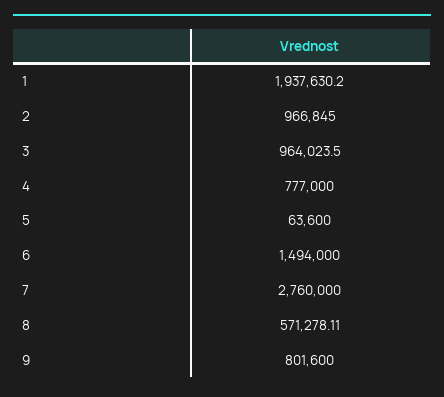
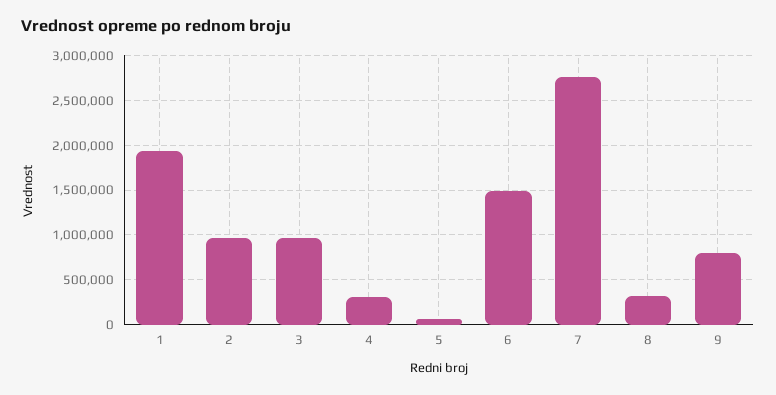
  {
    "1": 1937630.2,
    "2": 966845,
    "3": 964023.5,
-   "4": 777000,
+   "4": 300000,
    "5": 63600,
    "6": 1494000,
    "7": 2760000,
-   "8": 571278.11,
+   "8": 300000,
    "9": 801600
  }

